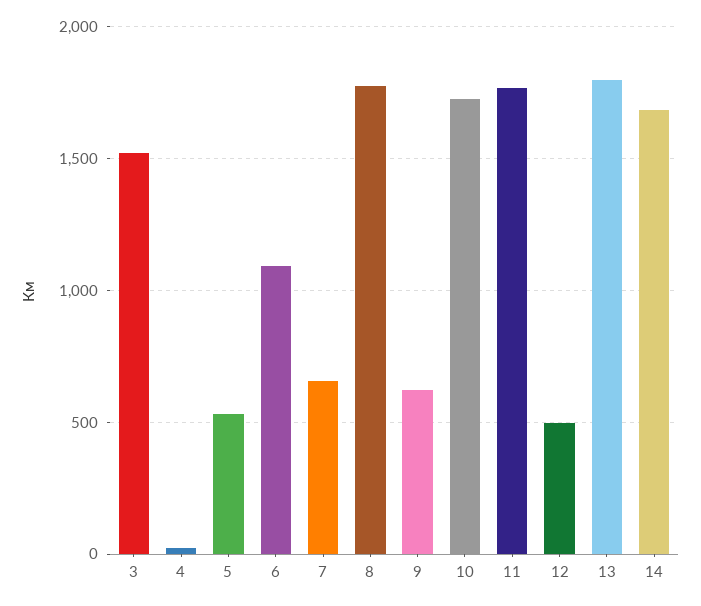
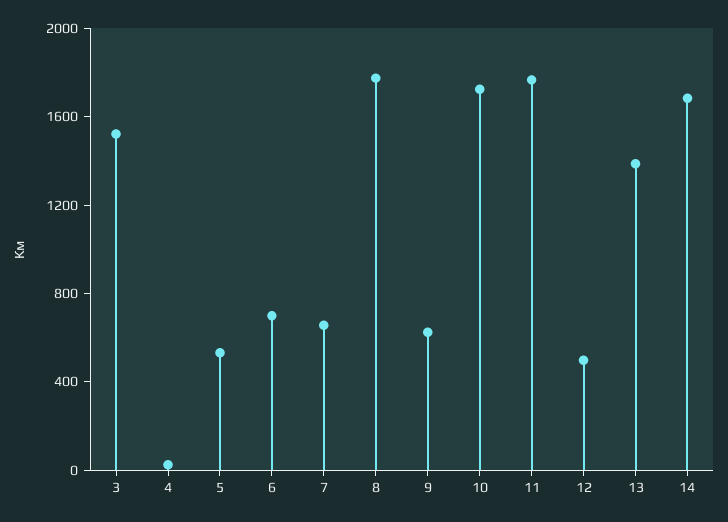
  {
    "3": 1500,
    "4": 0,
    "5": 550,
-   "6": 1100,
+   "6": 700,
    "7": 650,
    "8": 1800,
    "9": 600,
    "10": 1750,
    "11": 1750,
    "12": 500,
-   "13": 1800,
+   "13": 1400,
    "14": 1700
  }

